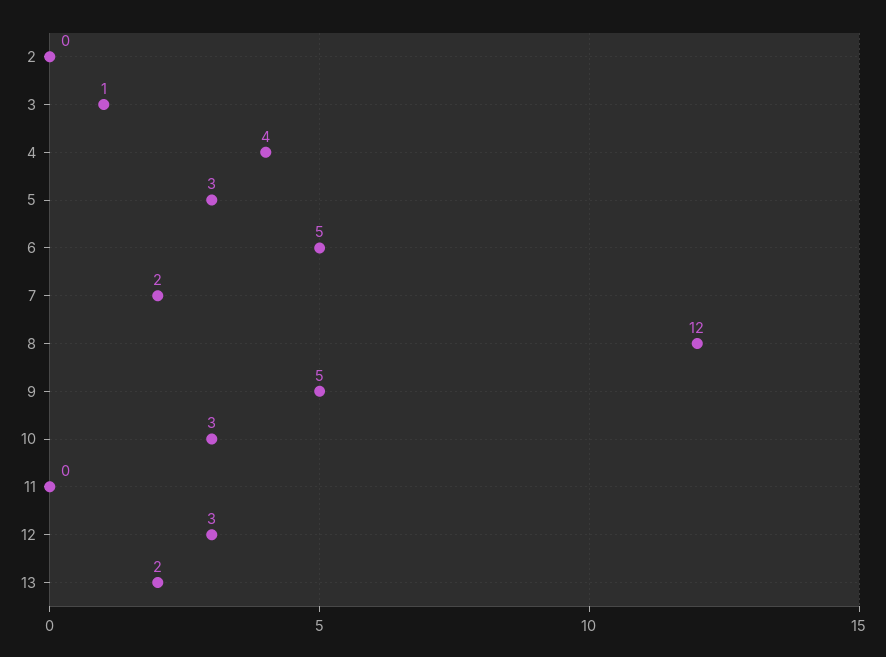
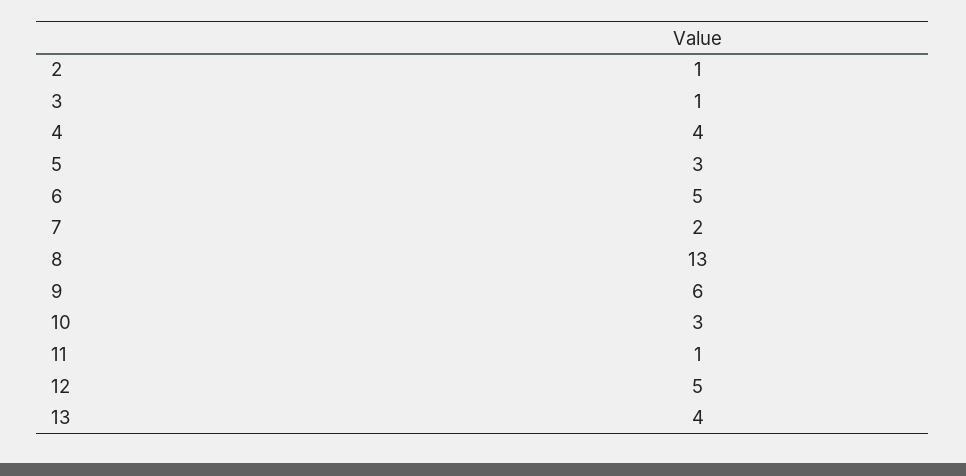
  {
-   "2": 0,
+   "2": 1,
    "3": 1,
    "4": 4,
    "5": 3,
    "6": 5,
    "7": 2,
-   "8": 12,
+   "8": 13,
-   "9": 5,
+   "9": 6,
    "10": 3,
-   "11": 0,
+   "11": 1,
-   "12": 3,
+   "12": 5,
-   "13": 2
+   "13": 4
  }

